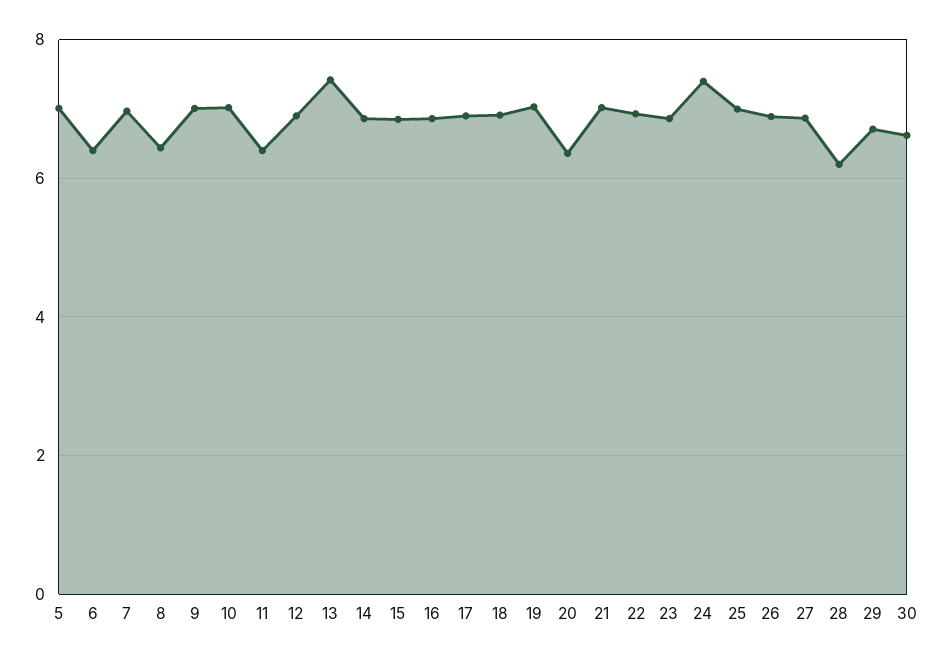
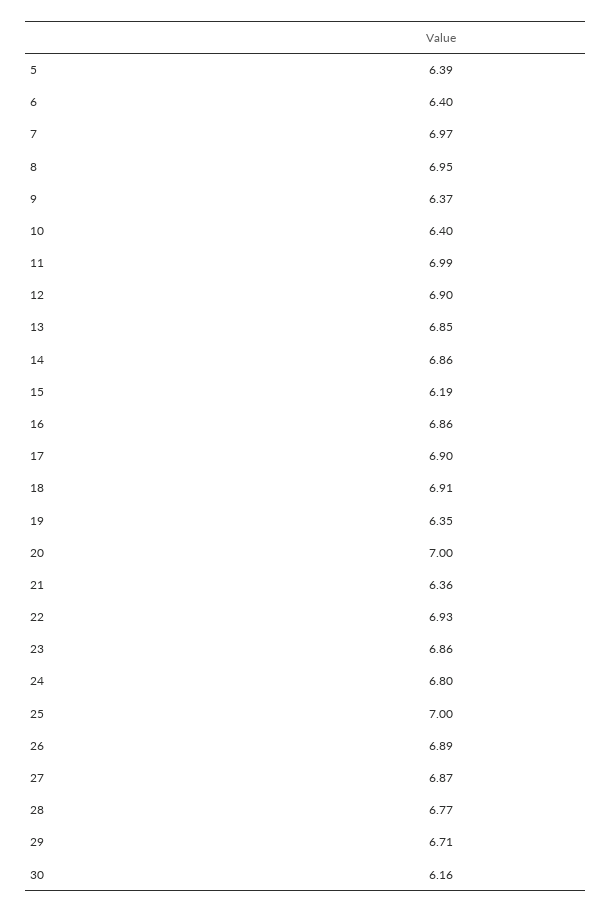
  {
-   "5": 7,
+   "5": 6.39,
    "6": 6.4,
    "7": 6.97,
-   "8": 6.4,
+   "8": 6.95,
-   "9": 7,
+   "9": 6.37,
-   "10": 7,
+   "10": 6.4,
-   "11": 6.4,
+   "11": 6.99,
    "12": 6.9,
-   "13": 7.4,
+   "13": 6.85,
    "14": 6.86,
-   "15": 6.8,
+   "15": 6.19,
    "16": 6.86,
    "17": 6.9,
    "18": 6.91,
-   "19": 7,
+   "19": 6.35,
-   "20": 6.4,
+   "20": 7,
-   "21": 7,
+   "21": 6.36,
    "22": 6.93,
    "23": 6.86,
-   "24": 7.4,
+   "24": 6.8,
    "25": 7,
    "26": 6.89,
    "27": 6.87,
-   "28": 6.2,
+   "28": 6.77,
    "29": 6.71,
-   "30": 6.6
+   "30": 6.16
  }

